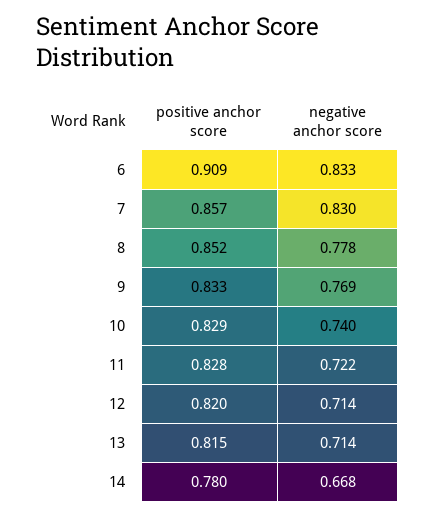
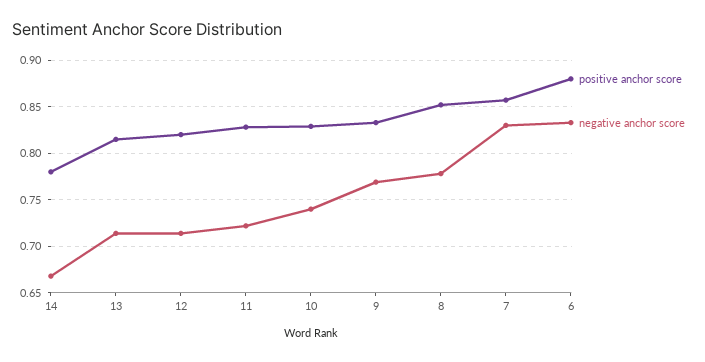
  {
    "positive anchor score": {
-     "6": 0.909,
+     "6": 0.88,
      "7": 0.857,
      "8": 0.852,
      "9": 0.833,
      "10": 0.829,
      "11": 0.828,
      "12": 0.82,
      "13": 0.815,
      "14": 0.78
    },
    "negative anchor score": {
      "6": 0.833,
      "7": 0.83,
      "8": 0.778,
      "9": 0.769,
      "10": 0.74,
      "11": 0.722,
      "12": 0.714,
      "13": 0.714,
      "14": 0.668
    }
  }

